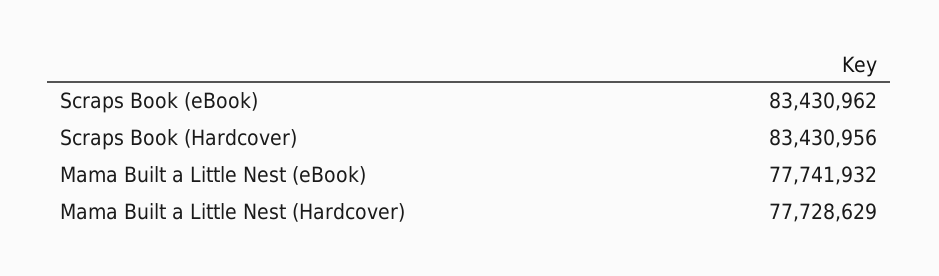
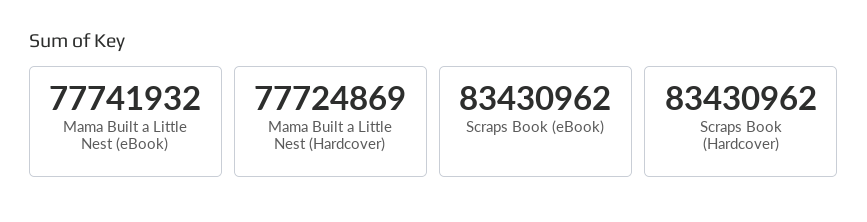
  {
    "Scraps Book (eBook)": 83430962,
-   "Scraps Book (Hardcover)": 83430956,
+   "Scraps Book (Hardcover)": 83430962,
    "Mama Built a Little Nest (eBook)": 77741932,
-   "Mama Built a Little Nest (Hardcover)": 77728629
+   "Mama Built a Little Nest (Hardcover)": 77724869
  }

